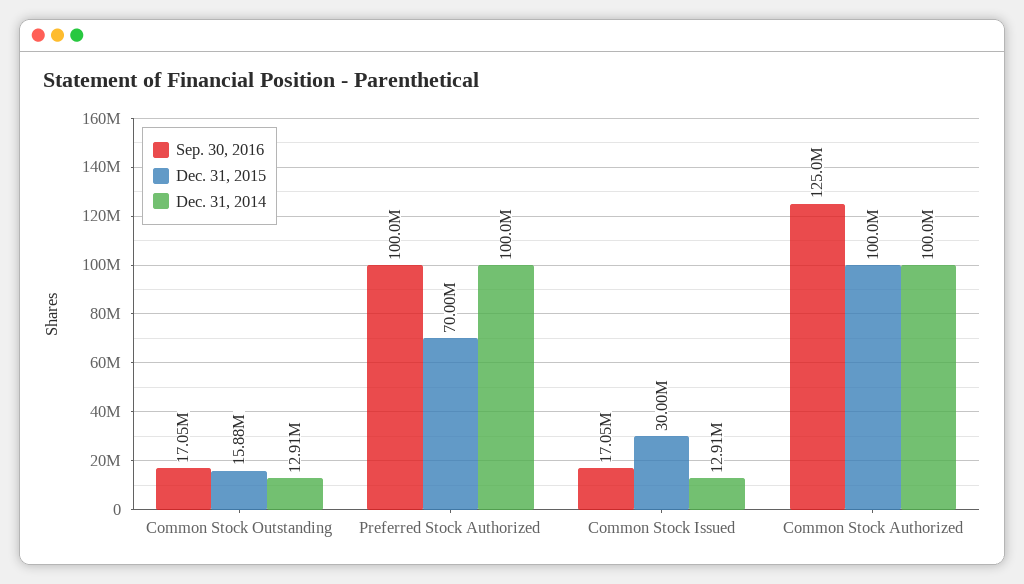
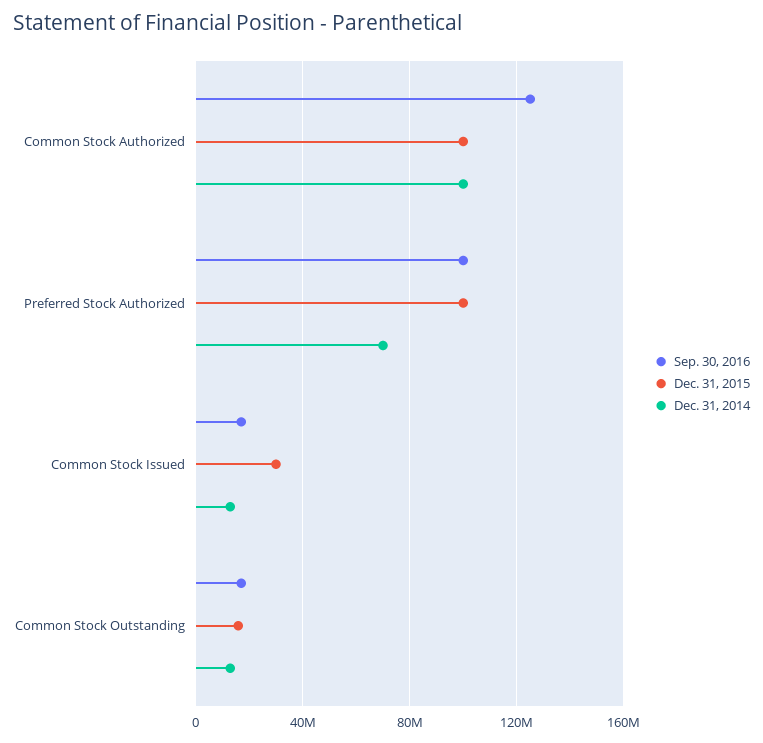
  {
    "Sep. 30, 2016": {
      "Common Stock Outstanding": 17050000,
      "Preferred Stock Authorized": 100000000,
      "Common Stock Issued": 17050000,
      "Common Stock Authorized": 125000000
    },
    "Dec. 31, 2015": {
      "Common Stock Outstanding": 15880000,
-     "Preferred Stock Authorized": 70000000,
+     "Preferred Stock Authorized": 100000000,
      "Common Stock Issued": 30000000,
      "Common Stock Authorized": 100000000
    },
    "Dec. 31, 2014": {
      "Common Stock Outstanding": 12910000,
-     "Preferred Stock Authorized": 100000000,
+     "Preferred Stock Authorized": 70000000,
      "Common Stock Issued": 12910000,
      "Common Stock Authorized": 100000000
    }
  }

